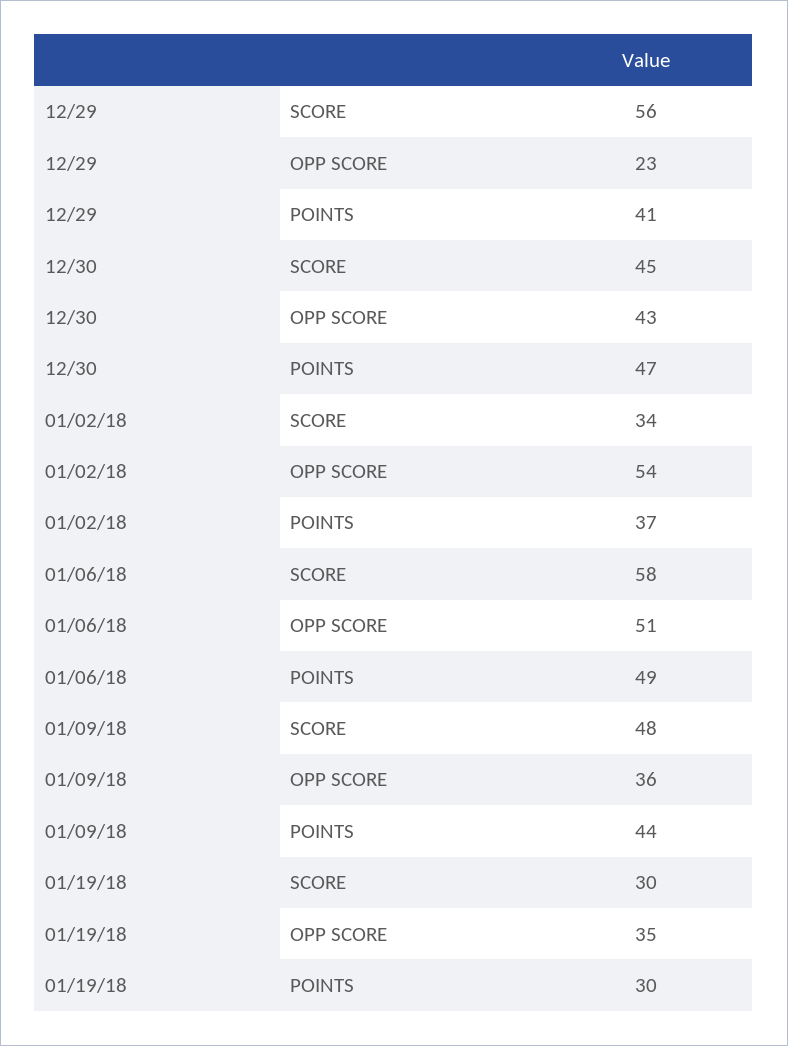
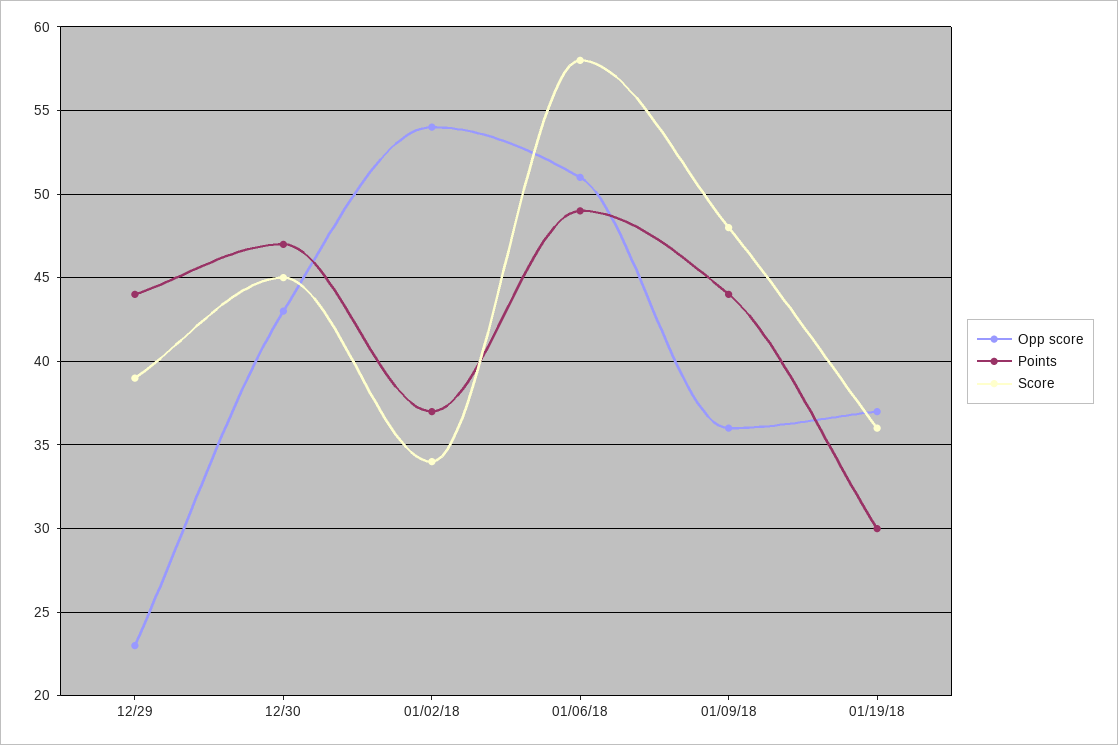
  {
    "SCORE": {
-     "12/29": 56,
+     "12/29": 39,
      "12/30": 45,
      "01/02/18": 34,
      "01/06/18": 58,
      "01/09/18": 48,
-     "01/19/18": 30
+     "01/19/18": 36
    },
    "OPP SCORE": {
      "12/29": 23,
      "12/30": 43,
      "01/02/18": 54,
      "01/06/18": 51,
      "01/09/18": 36,
-     "01/19/18": 35
+     "01/19/18": 37
    },
    "POINTS": {
-     "12/29": 41,
+     "12/29": 44,
      "12/30": 47,
      "01/02/18": 37,
      "01/06/18": 49,
      "01/09/18": 44,
      "01/19/18": 30
    }
  }

